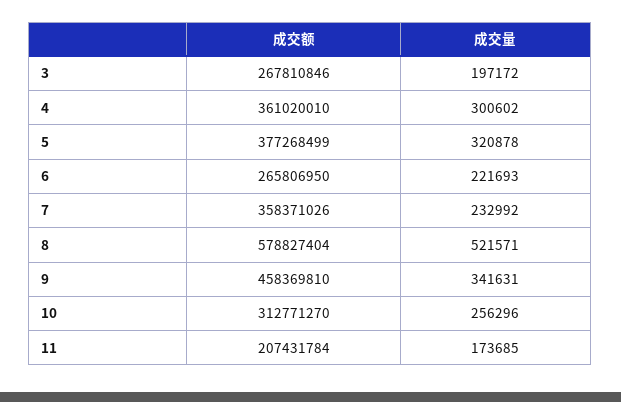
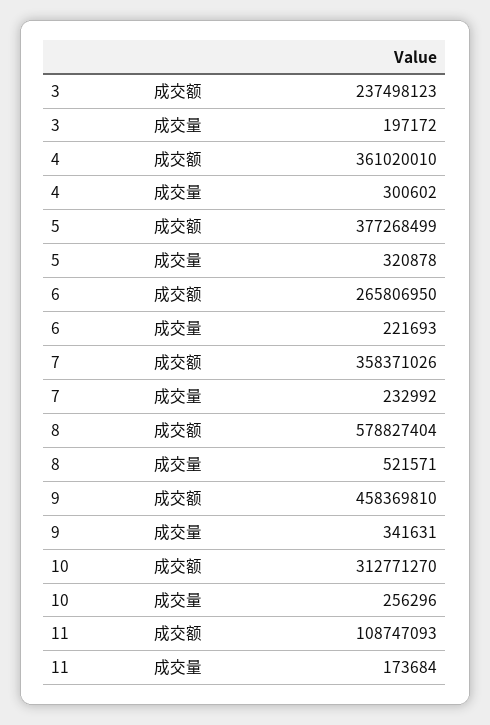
  {
    "成交额": {
-     "3": 267810846,
+     "3": 237498123,
      "4": 361020010,
      "5": 377268499,
      "6": 265806950,
      "7": 358371026,
      "8": 578827404,
      "9": 458369810,
      "10": 312771270,
-     "11": 207431784
+     "11": 108747093
    },
    "成交量": {
      "3": 197172,
      "4": 300602,
      "5": 320878,
      "6": 221693,
      "7": 232992,
      "8": 521571,
      "9": 341631,
      "10": 256296,
-     "11": 173685
+     "11": 173684
    }
  }

